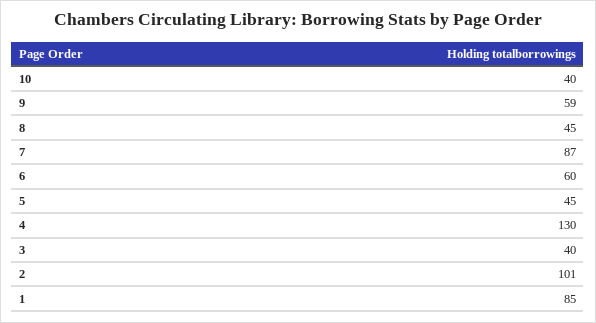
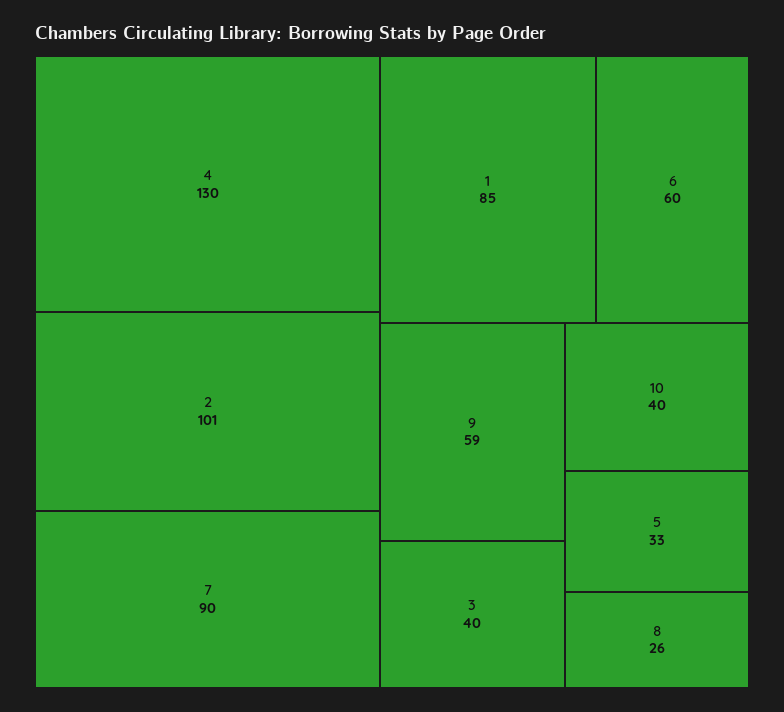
  {
    "10": 40,
    "9": 59,
-   "8": 45,
+   "8": 26,
-   "7": 87,
+   "7": 90,
    "6": 60,
-   "5": 45,
+   "5": 33,
    "4": 130,
    "3": 40,
    "2": 101,
    "1": 85
  }

